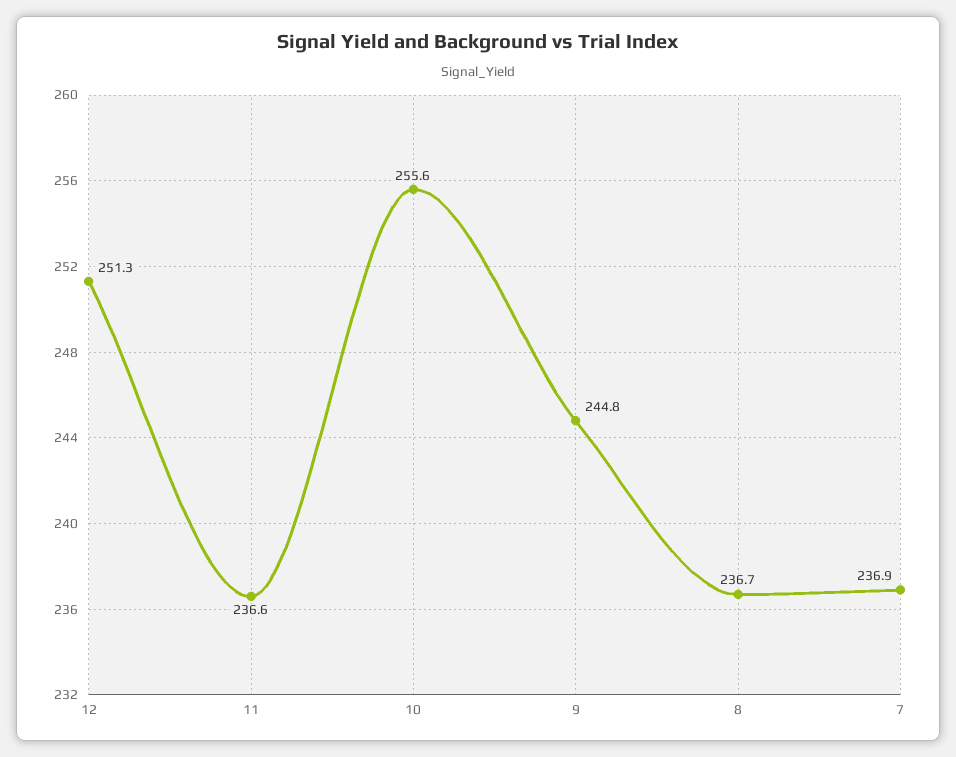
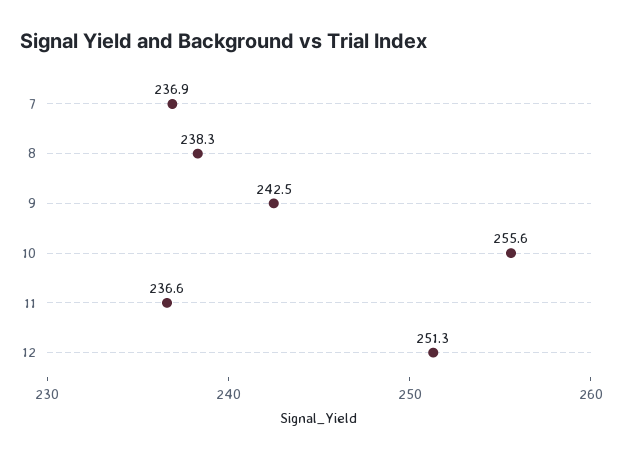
  {
    "12": 251.3,
    "11": 236.6,
    "10": 255.6,
-   "9": 244.8,
+   "9": 242.5,
-   "8": 236.7,
+   "8": 238.3,
    "7": 236.9
  }

